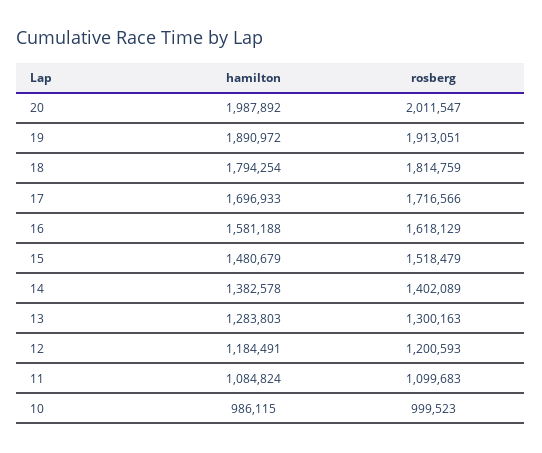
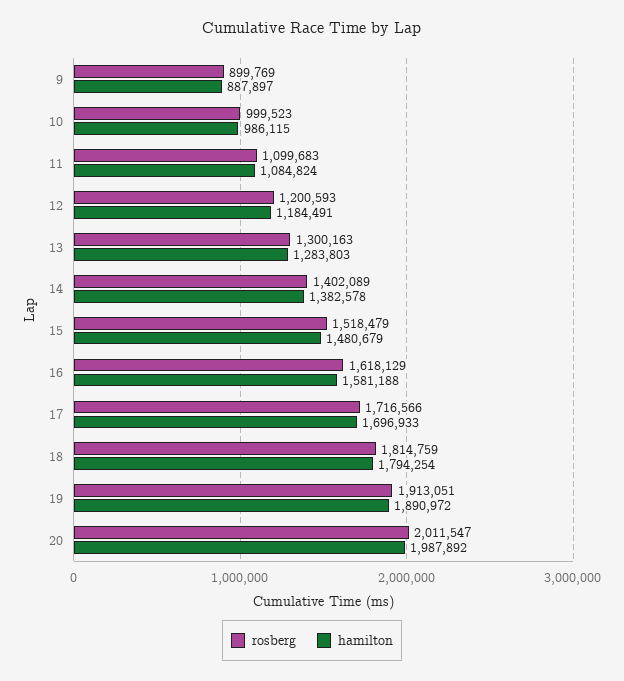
  {
    "hamilton": {
      "20": 1987892,
      "19": 1890972,
      "18": 1794254,
      "17": 1696933,
      "16": 1581188,
      "15": 1480679,
      "14": 1382578,
      "13": 1283803,
      "12": 1184491,
      "11": 1084824,
-     "10": 986115
+     "10": 986115,
+     "9": 887897
    },
    "rosberg": {
      "20": 2011547,
      "19": 1913051,
      "18": 1814759,
      "17": 1716566,
      "16": 1618129,
      "15": 1518479,
      "14": 1402089,
      "13": 1300163,
      "12": 1200593,
      "11": 1099683,
-     "10": 999523
+     "10": 999523,
+     "9": 899769
    }
  }

